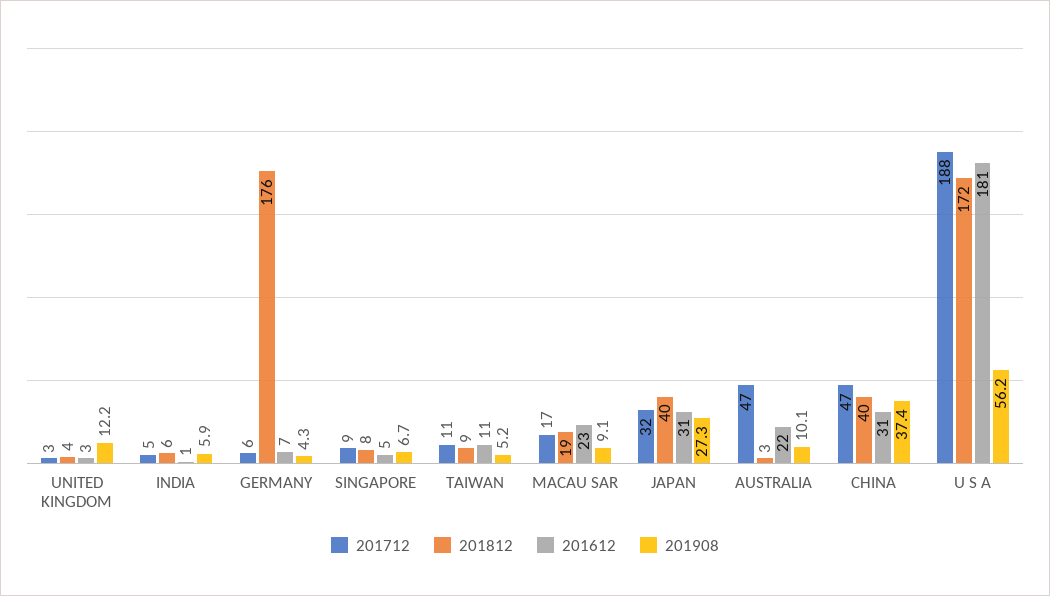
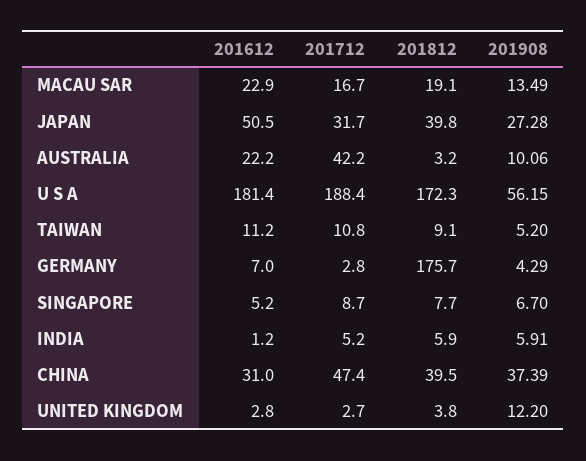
  {
    "201712": {
      "UNITED KINGDOM": 2.7,
      "INDIA": 5.2,
-     "GERMANY": 6,
+     "GERMANY": 2.8,
      "SINGAPORE": 8.7,
      "TAIWAN": 10.8,
      "MACAU SAR": 16.7,
      "JAPAN": 31.7,
-     "AUSTRALIA": 47,
+     "AUSTRALIA": 42.2,
      "CHINA": 47.4,
      "U S A": 188.4
    },
    "201812": {
      "UNITED KINGDOM": 3.8,
      "INDIA": 5.9,
      "GERMANY": 175.7,
      "SINGAPORE": 7.7,
      "TAIWAN": 9.1,
      "MACAU SAR": 19.1,
      "JAPAN": 39.8,
      "AUSTRALIA": 3.2,
      "CHINA": 39.5,
      "U S A": 172.3
    },
    "201612": {
      "UNITED KINGDOM": 2.8,
      "INDIA": 1.2,
      "GERMANY": 7,
      "SINGAPORE": 5.2,
      "TAIWAN": 11.2,
      "MACAU SAR": 22.9,
-     "JAPAN": 31,
+     "JAPAN": 50.5,
      "AUSTRALIA": 22.2,
      "CHINA": 31,
      "U S A": 181.4
    },
    "201908": {
      "UNITED KINGDOM": 12.2,
      "INDIA": 5.91,
      "GERMANY": 4.29,
      "SINGAPORE": 6.7,
      "TAIWAN": 5.2,
-     "MACAU SAR": 9.1,
+     "MACAU SAR": 13.49,
      "JAPAN": 27.28,
      "AUSTRALIA": 10.06,
      "CHINA": 37.39,
      "U S A": 56.15
    }
  }

